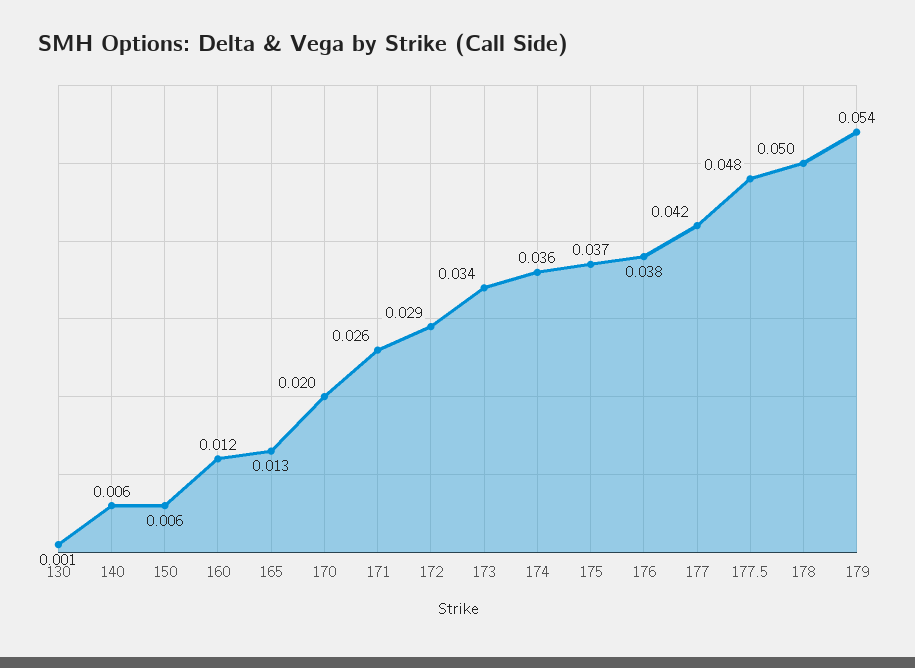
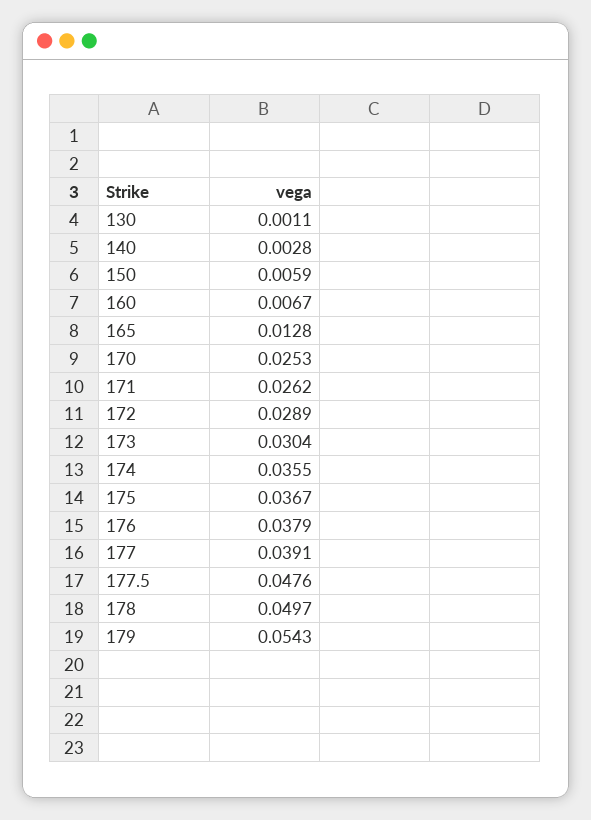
  {
    "130": 0.0011,
-   "140": 0.006,
+   "140": 0.0028,
    "150": 0.0059,
-   "160": 0.012,
+   "160": 0.0067,
    "165": 0.0128,
-   "170": 0.02,
+   "170": 0.0253,
    "171": 0.0262,
    "172": 0.0289,
-   "173": 0.034,
+   "173": 0.0304,
    "174": 0.0355,
    "175": 0.0367,
    "176": 0.0379,
-   "177": 0.042,
+   "177": 0.0391,
    "177.5": 0.0476,
    "178": 0.0497,
    "179": 0.0543
  }

